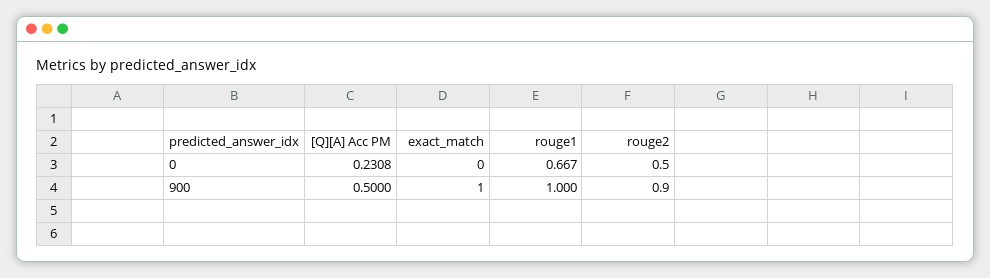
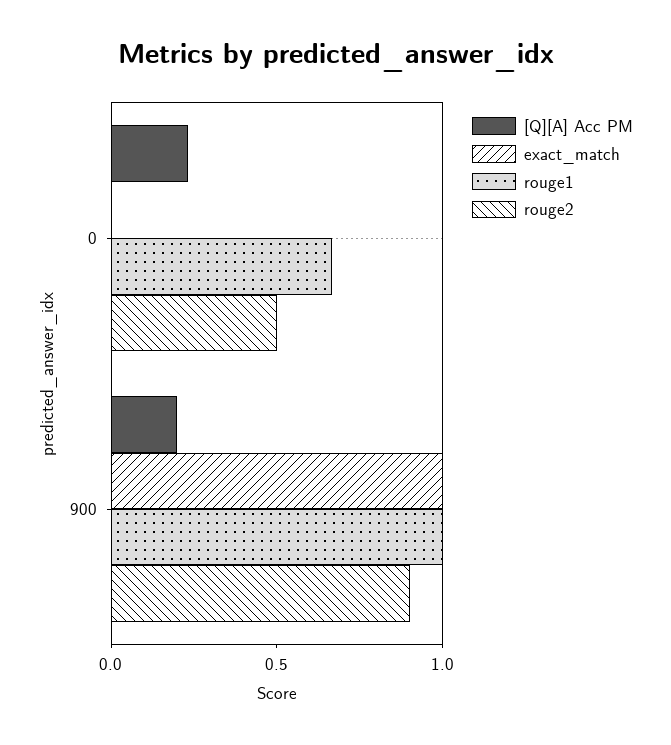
  {
    "[Q][A] Acc PM": {
      "0": 0.2308,
-     "900": 0.5
+     "900": 0.2
    },
    "exact_match": {
      "0": 0,
      "900": 1
    },
    "rouge1": {
      "0": 0.667,
      "900": 1
    },
    "rouge2": {
      "0": 0.5,
      "900": 0.9
    }
  }

